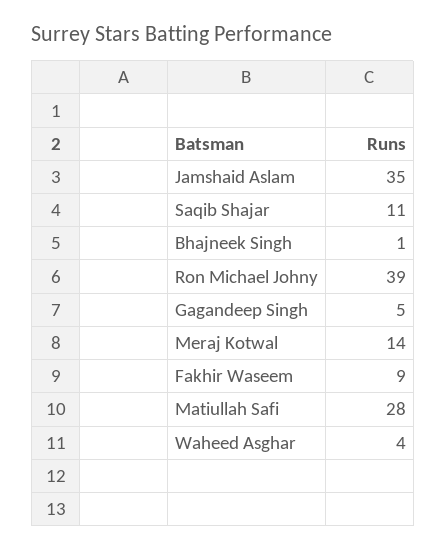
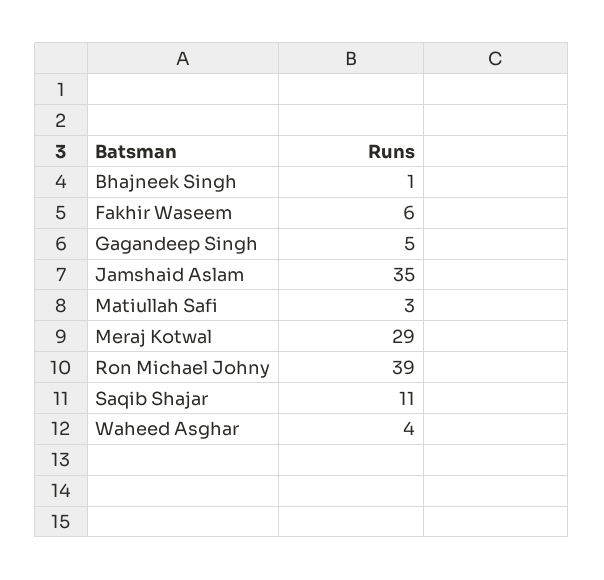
  {
    "Jamshaid Aslam": 35,
    "Saqib Shajar": 11,
    "Bhajneek Singh": 1,
    "Ron Michael Johny": 39,
    "Gagandeep Singh": 5,
-   "Meraj Kotwal": 14,
+   "Meraj Kotwal": 29,
-   "Fakhir Waseem": 9,
+   "Fakhir Waseem": 6,
-   "Matiullah Safi": 28,
+   "Matiullah Safi": 3,
    "Waheed Asghar": 4
  }

